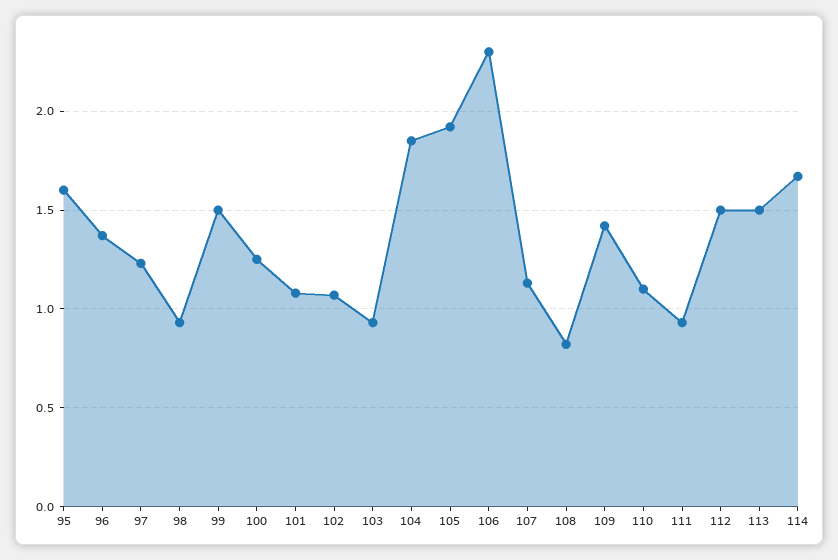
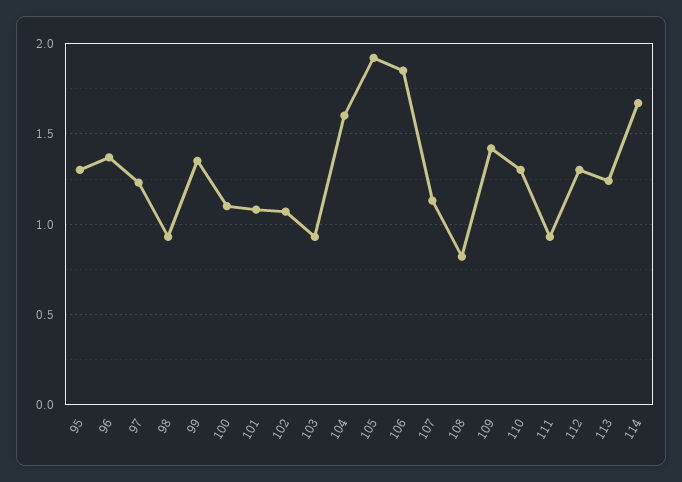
  {
-   "95": 1.6,
+   "95": 1.3,
    "96": 1.35,
    "97": 1.25,
    "98": 0.95,
-   "99": 1.5,
+   "99": 1.35,
-   "100": 1.25,
+   "100": 1.1,
    "101": 1.1,
    "102": 1.05,
    "103": 0.95,
-   "104": 1.85,
+   "104": 1.6,
    "105": 1.9,
-   "106": 2.3,
+   "106": 1.85,
    "107": 1.15,
    "108": 0.8,
    "109": 1.4,
-   "110": 1.1,
+   "110": 1.3,
    "111": 0.95,
-   "112": 1.5,
+   "112": 1.3,
-   "113": 1.5,
+   "113": 1.25,
    "114": 1.65
  }

